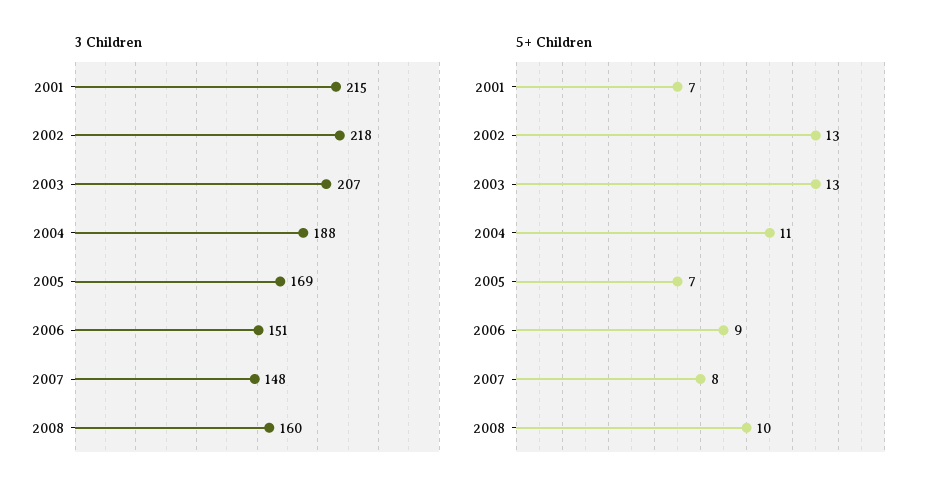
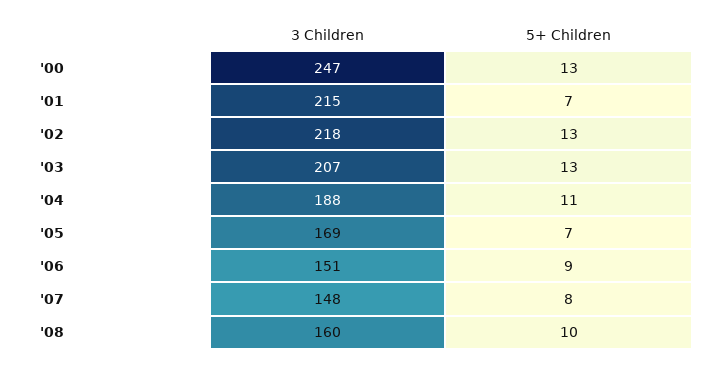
  {
    "3 Children": {
      "2001": 215,
      "2002": 218,
      "2003": 207,
      "2004": 188,
      "2005": 169,
      "2006": 151,
      "2007": 148,
-     "2008": 160
+     "2008": 160,
+     "'00": 247
    },
    "5+ Children": {
      "2001": 7,
      "2002": 13,
      "2003": 13,
      "2004": 11,
      "2005": 7,
      "2006": 9,
      "2007": 8,
-     "2008": 10
+     "2008": 10,
+     "'00": 13
    }
  }

